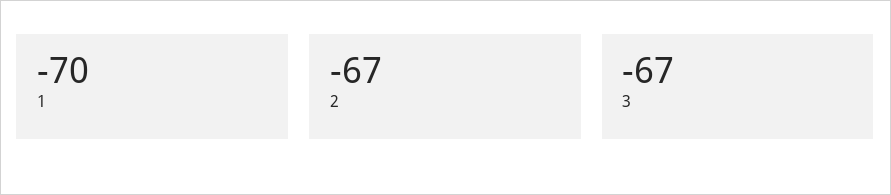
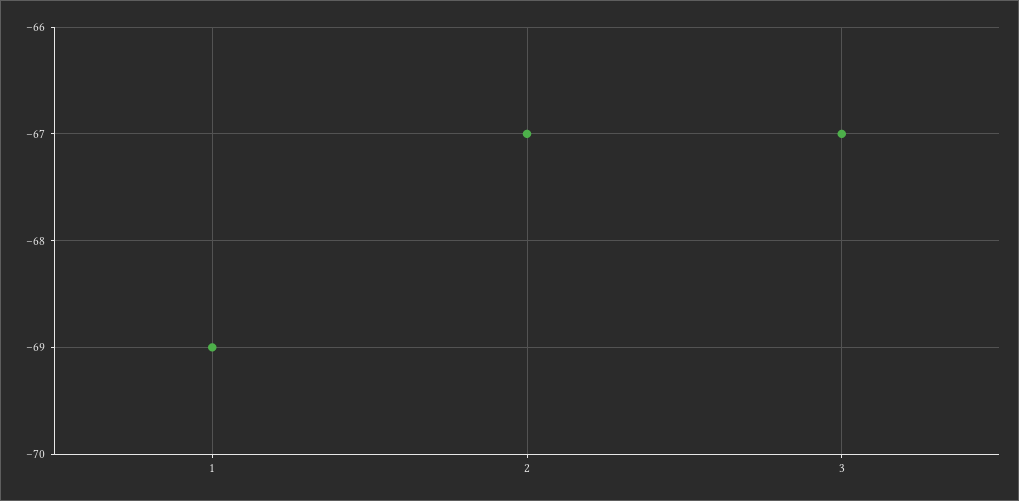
  {
-   "1": -70,
+   "1": -69,
    "2": -67,
    "3": -67
  }

